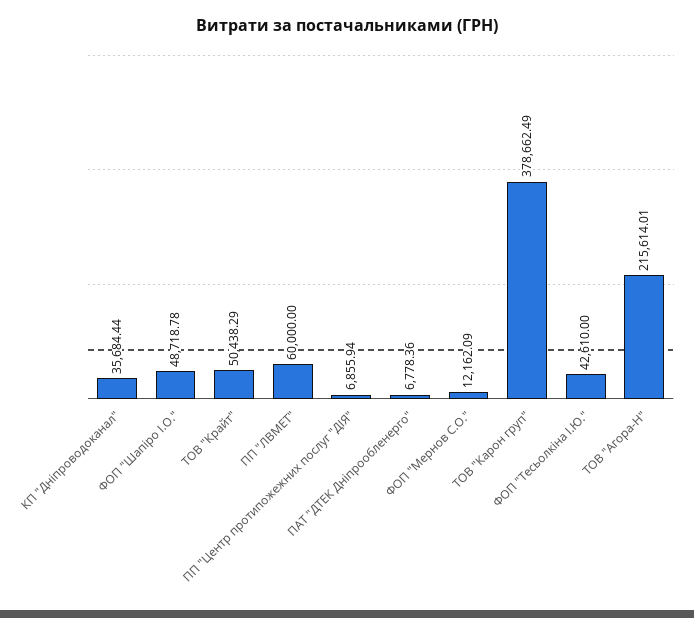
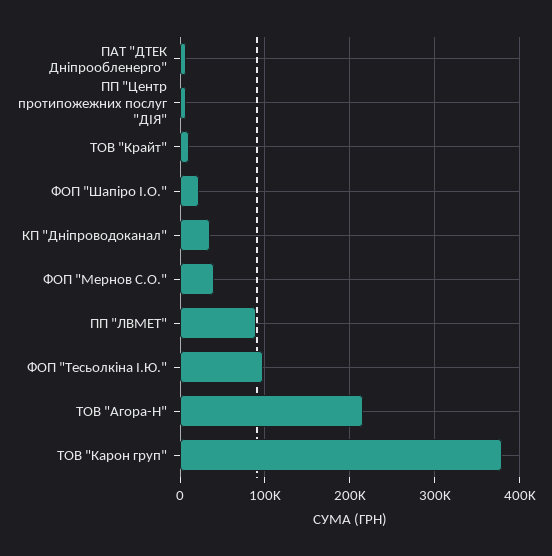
  {
    "КП \"Дніпроводоканал\"": 35684.44,
-   "ФОП \"Шапіро І.О.\"": 48718.78,
+   "ФОП \"Шапіро І.О.\"": 20000,
-   "ТОВ \"Крайт\"": 50438.29,
+   "ТОВ \"Крайт\"": 10000,
-   "ПП \"ЛВМЕТ\"": 60000,
+   "ПП \"ЛВМЕТ\"": 90000,
    "ПП \"Центр протипожежних послуг \"ДІЯ\"": 6855.94,
    "ПАТ \"ДТЕК Дніпрообленерго\"": 6778.36,
-   "ФОП \"Мернов С.О.\"": 12162.09,
+   "ФОП \"Мернов С.О.\"": 40000,
    "ТОВ \"Карон груп\"": 378662.49,
-   "ФОП \"Тесьолкіна І.Ю.\"": 42610,
+   "ФОП \"Тесьолкіна І.Ю.\"": 100000,
    "ТОВ \"Агора-Н\"": 215614.01
  }

